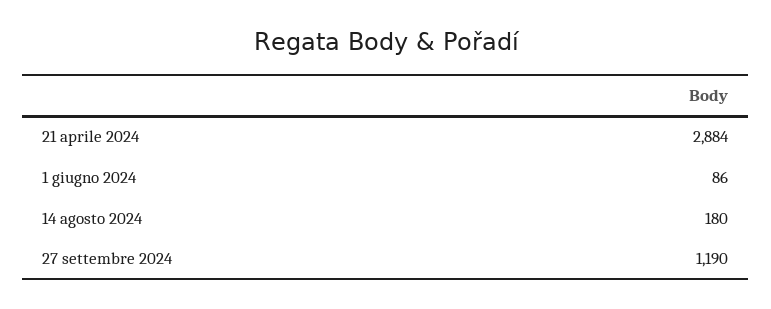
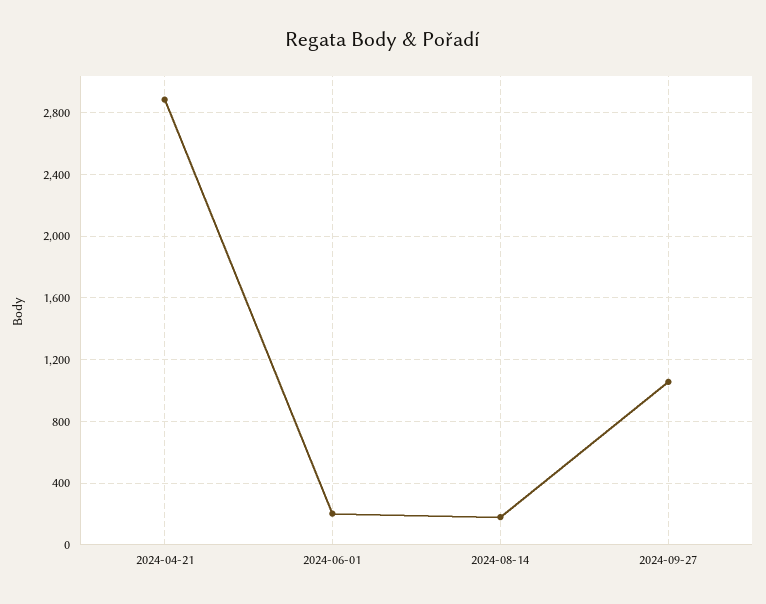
  {
    "21 aprile 2024": 2884,
-   "1 giugno 2024": 86,
+   "1 giugno 2024": 200,
    "14 agosto 2024": 180,
-   "27 settembre 2024": 1190
+   "27 settembre 2024": 1050
  }

